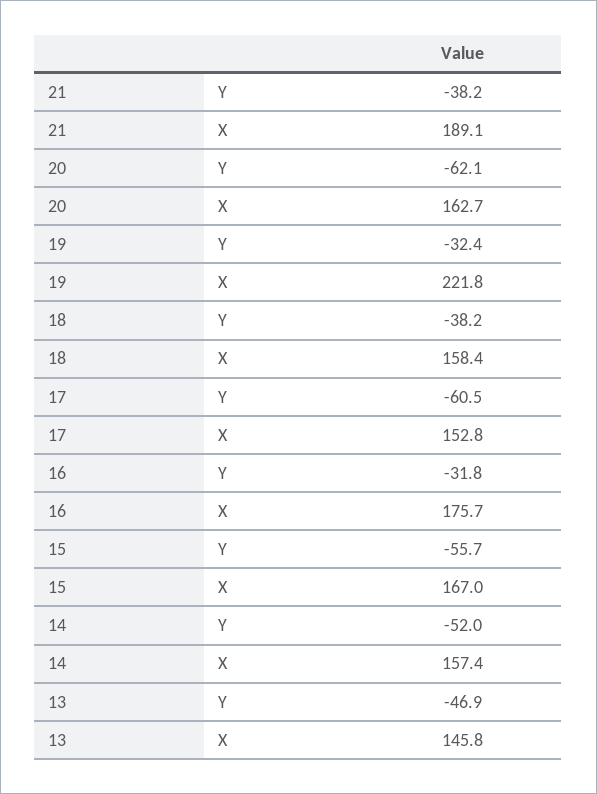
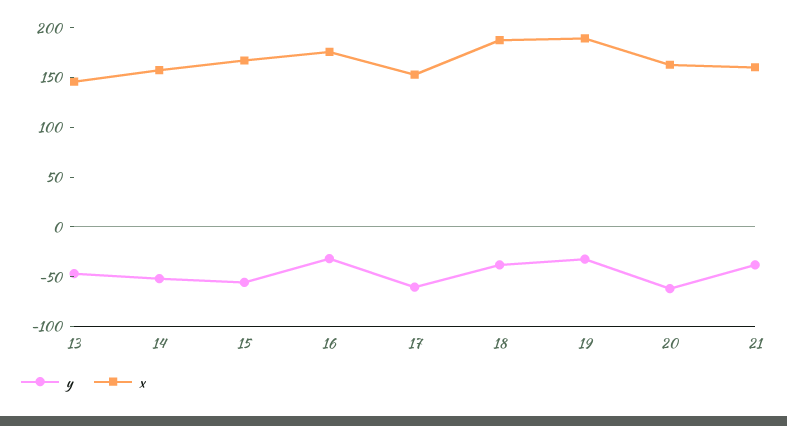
  {
    "Y": {
      "21": -38.2,
      "20": -62.1,
      "19": -32.4,
      "18": -38.2,
      "17": -60.5,
      "16": -31.8,
      "15": -55.7,
      "14": -52,
      "13": -46.9
    },
    "X": {
-     "21": 189.1,
+     "21": 160,
      "20": 162.7,
-     "19": 221.8,
+     "19": 190,
-     "18": 158.4,
+     "18": 190,
      "17": 152.8,
      "16": 175.7,
      "15": 167,
      "14": 157.4,
      "13": 145.8
    }
  }

